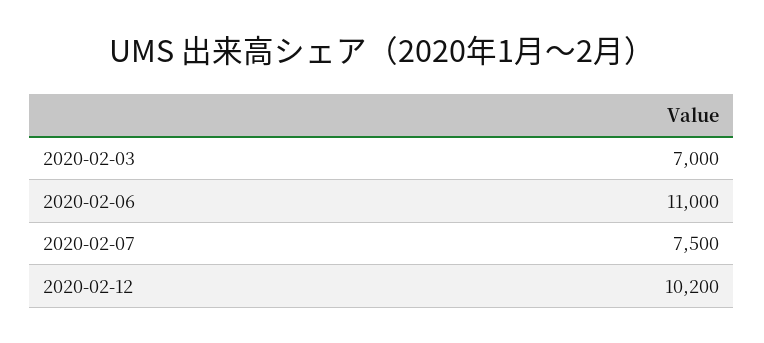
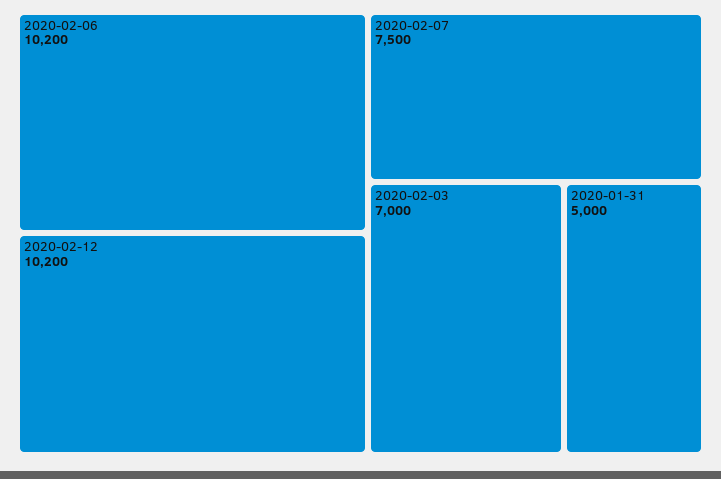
  {
    "2020-02-03": 7000,
-   "2020-02-06": 11000,
+   "2020-02-06": 10200,
    "2020-02-07": 7500,
-   "2020-02-12": 10200
+   "2020-02-12": 10200,
+   "2020-01-31": 5000
  }

